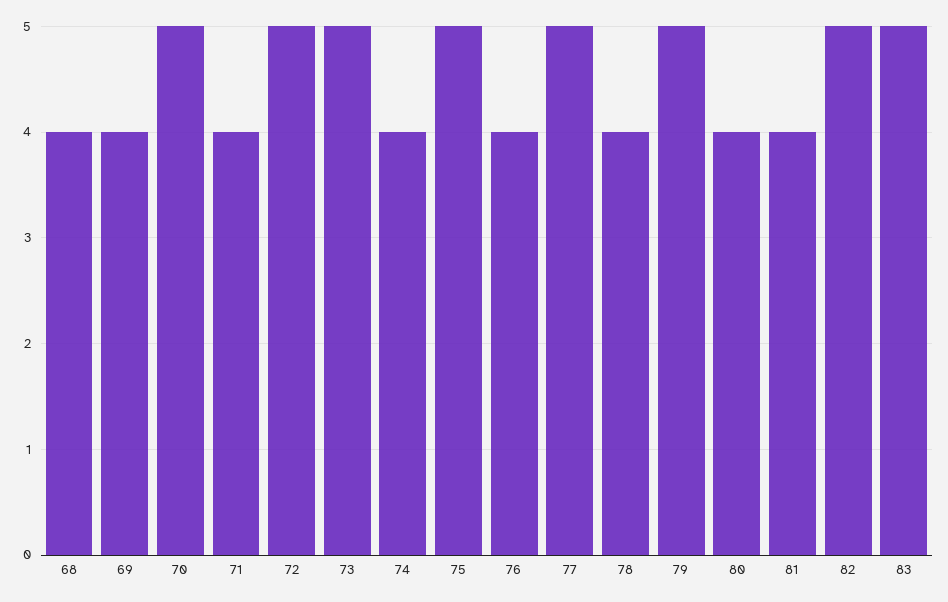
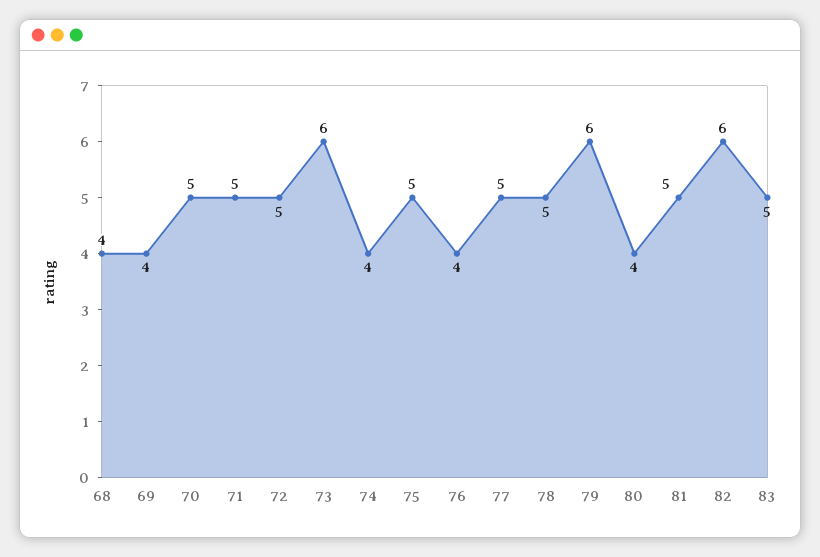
  {
    "68": 4,
    "69": 4,
    "70": 5,
-   "71": 4,
+   "71": 5,
    "72": 5,
-   "73": 5,
+   "73": 6,
    "74": 4,
    "75": 5,
    "76": 4,
    "77": 5,
-   "78": 4,
+   "78": 5,
-   "79": 5,
+   "79": 6,
    "80": 4,
-   "81": 4,
+   "81": 5,
-   "82": 5,
+   "82": 6,
    "83": 5
  }

